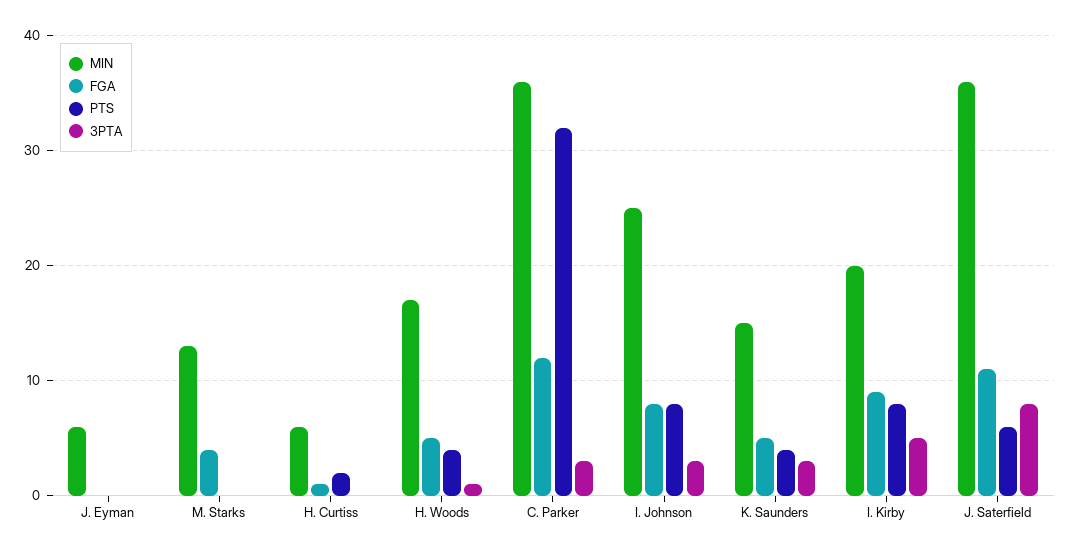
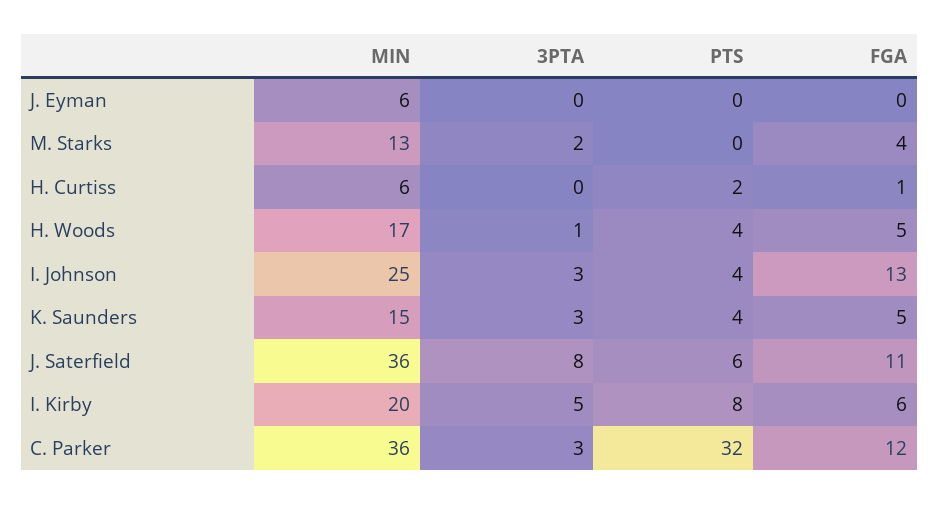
  {
    "MIN": {
      "J. Eyman": 6,
      "M. Starks": 13,
      "H. Curtiss": 6,
      "H. Woods": 17,
      "C. Parker": 36,
      "I. Johnson": 25,
      "K. Saunders": 15,
      "I. Kirby": 20,
      "J. Saterfield": 36
    },
    "FGA": {
      "J. Eyman": 0,
      "M. Starks": 4,
      "H. Curtiss": 1,
      "H. Woods": 5,
      "C. Parker": 12,
-     "I. Johnson": 8,
+     "I. Johnson": 13,
      "K. Saunders": 5,
-     "I. Kirby": 9,
+     "I. Kirby": 6,
      "J. Saterfield": 11
    },
    "PTS": {
      "J. Eyman": 0,
      "M. Starks": 0,
      "H. Curtiss": 2,
      "H. Woods": 4,
      "C. Parker": 32,
-     "I. Johnson": 8,
+     "I. Johnson": 4,
      "K. Saunders": 4,
      "I. Kirby": 8,
      "J. Saterfield": 6
    },
    "3PTA": {
      "J. Eyman": 0,
-     "M. Starks": 0,
+     "M. Starks": 2,
      "H. Curtiss": 0,
      "H. Woods": 1,
      "C. Parker": 3,
      "I. Johnson": 3,
      "K. Saunders": 3,
      "I. Kirby": 5,
      "J. Saterfield": 8
    }
  }

